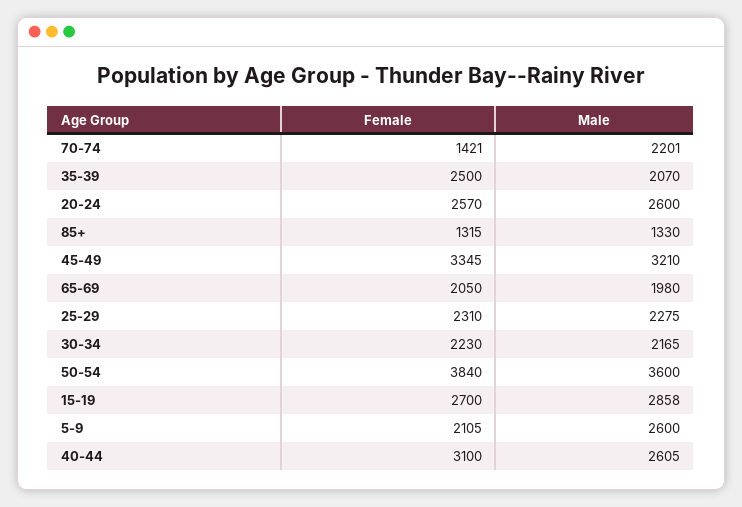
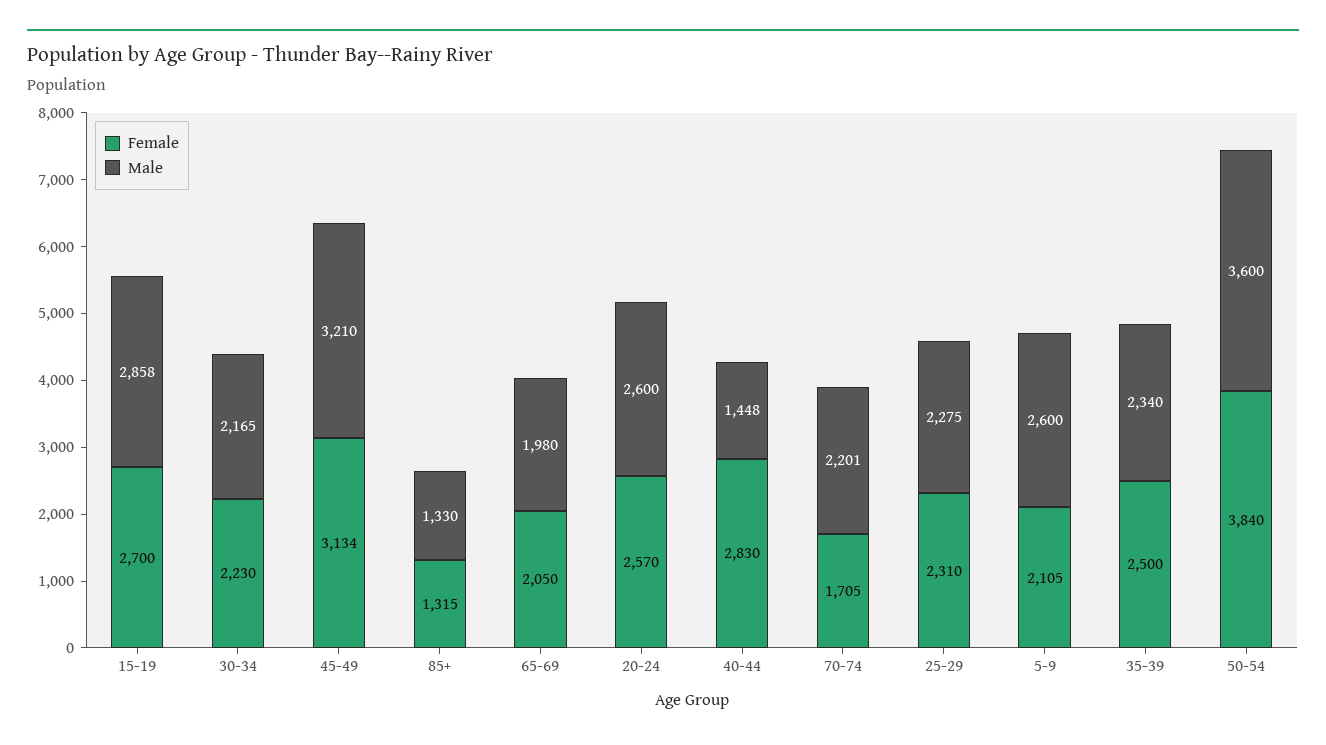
  {
    "Female": {
-     "70-74": 1421,
+     "70-74": 1705,
      "35-39": 2500,
      "20-24": 2570,
      "85+": 1315,
-     "45-49": 3345,
+     "45-49": 3134,
      "65-69": 2050,
      "25-29": 2310,
      "30-34": 2230,
      "50-54": 3840,
      "15-19": 2700,
      "5-9": 2105,
-     "40-44": 3100
+     "40-44": 2830
    },
    "Male": {
      "70-74": 2201,
-     "35-39": 2070,
+     "35-39": 2340,
      "20-24": 2600,
      "85+": 1330,
      "45-49": 3210,
      "65-69": 1980,
      "25-29": 2275,
      "30-34": 2165,
      "50-54": 3600,
      "15-19": 2858,
      "5-9": 2600,
-     "40-44": 2605
+     "40-44": 1448
    }
  }

